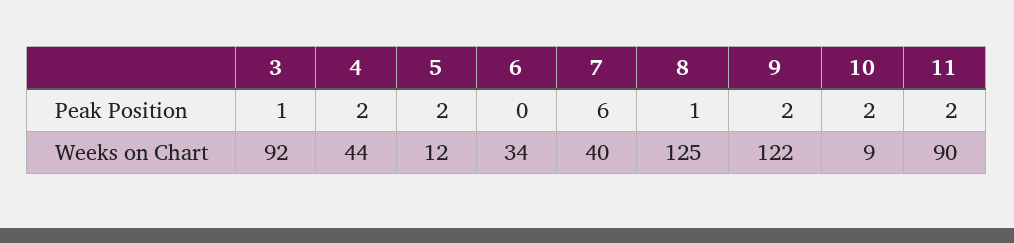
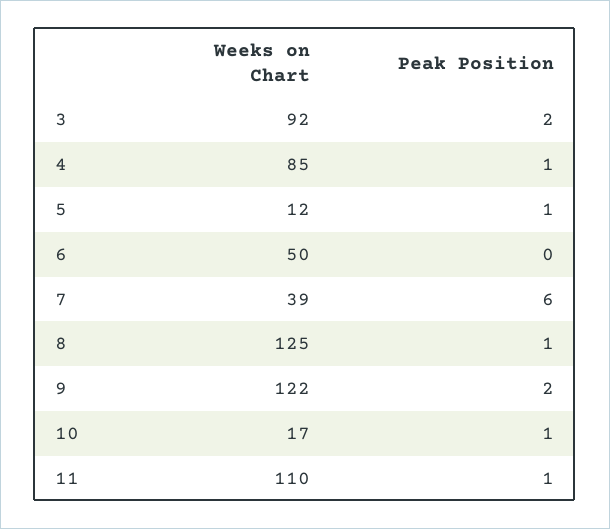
  {
    "3": {
-     "Peak Position": 1,
+     "Peak Position": 2,
      "Weeks on Chart": 92
    },
    "4": {
-     "Peak Position": 2,
+     "Peak Position": 1,
-     "Weeks on Chart": 44
+     "Weeks on Chart": 85
    },
    "5": {
-     "Peak Position": 2,
+     "Peak Position": 1,
      "Weeks on Chart": 12
    },
    "6": {
      "Peak Position": 0,
-     "Weeks on Chart": 34
+     "Weeks on Chart": 50
    },
    "7": {
      "Peak Position": 6,
-     "Weeks on Chart": 40
+     "Weeks on Chart": 39
    },
    "8": {
      "Peak Position": 1,
      "Weeks on Chart": 125
    },
    "9": {
      "Peak Position": 2,
      "Weeks on Chart": 122
    },
    "10": {
-     "Peak Position": 2,
+     "Peak Position": 1,
-     "Weeks on Chart": 9
+     "Weeks on Chart": 17
    },
    "11": {
-     "Peak Position": 2,
+     "Peak Position": 1,
-     "Weeks on Chart": 90
+     "Weeks on Chart": 110
    }
  }

